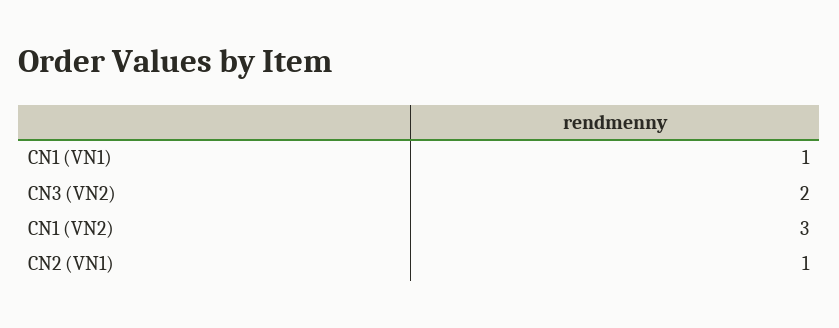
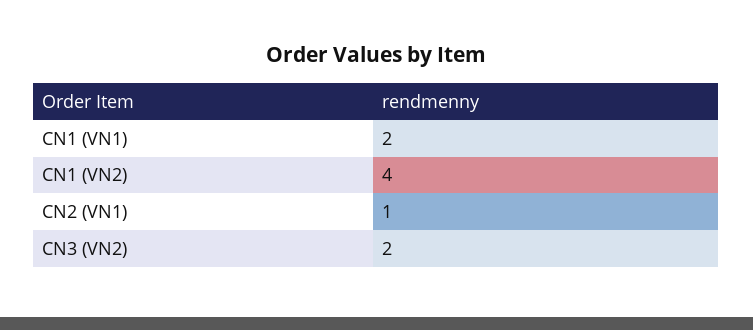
  {
-   "CN1 (VN1)": 1,
+   "CN1 (VN1)": 2,
    "CN3 (VN2)": 2,
-   "CN1 (VN2)": 3,
+   "CN1 (VN2)": 4,
    "CN2 (VN1)": 1
  }

